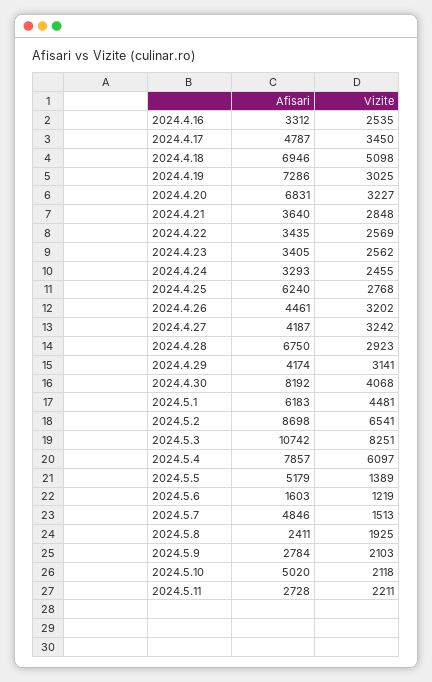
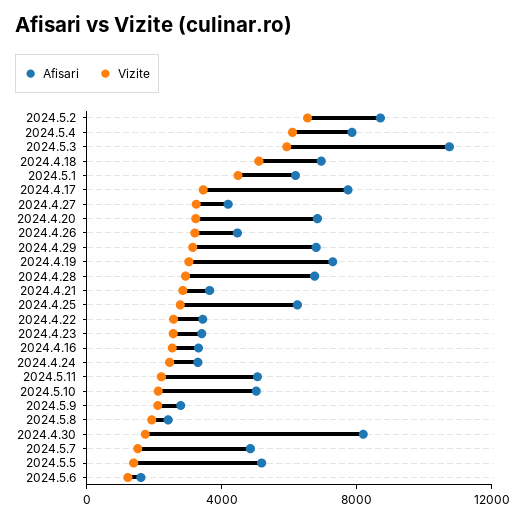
  {
    "Afisari": {
      "2024.4.16": 3312,
-     "2024.4.17": 4787,
+     "2024.4.17": 8000,
      "2024.4.18": 6946,
      "2024.4.19": 7286,
      "2024.4.20": 6831,
      "2024.4.21": 3640,
      "2024.4.22": 3435,
      "2024.4.23": 3405,
      "2024.4.24": 3293,
      "2024.4.25": 6240,
      "2024.4.26": 4461,
      "2024.4.27": 4187,
      "2024.4.28": 6750,
-     "2024.4.29": 4174,
+     "2024.4.29": 7000,
      "2024.4.30": 8192,
      "2024.5.1": 6183,
      "2024.5.2": 8698,
      "2024.5.3": 10742,
      "2024.5.4": 7857,
      "2024.5.5": 5179,
      "2024.5.6": 1603,
      "2024.5.7": 4846,
      "2024.5.8": 2411,
      "2024.5.9": 2784,
      "2024.5.10": 5020,
-     "2024.5.11": 2728
+     "2024.5.11": 5000
    },
    "Vizite": {
      "2024.4.16": 2535,
      "2024.4.17": 3450,
      "2024.4.18": 5098,
      "2024.4.19": 3025,
      "2024.4.20": 3227,
      "2024.4.21": 2848,
      "2024.4.22": 2569,
      "2024.4.23": 2562,
      "2024.4.24": 2455,
      "2024.4.25": 2768,
      "2024.4.26": 3202,
      "2024.4.27": 3242,
      "2024.4.28": 2923,
      "2024.4.29": 3141,
-     "2024.4.30": 4068,
+     "2024.4.30": 2000,
      "2024.5.1": 4481,
      "2024.5.2": 6541,
-     "2024.5.3": 8251,
+     "2024.5.3": 6000,
      "2024.5.4": 6097,
      "2024.5.5": 1389,
      "2024.5.6": 1219,
      "2024.5.7": 1513,
      "2024.5.8": 1925,
      "2024.5.9": 2103,
      "2024.5.10": 2118,
      "2024.5.11": 2211
    }
  }

